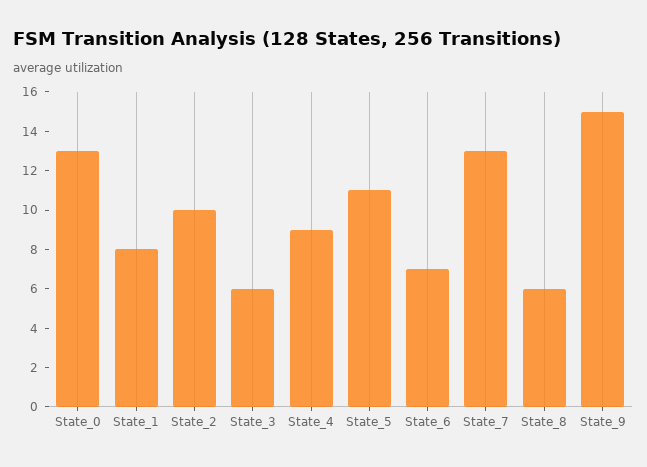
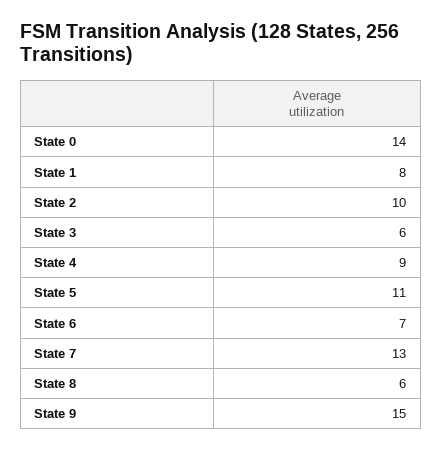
  {
-   "State_0": 13,
+   "State_0": 14,
    "State_1": 8,
    "State_2": 10,
    "State_3": 6,
    "State_4": 9,
    "State_5": 11,
    "State_6": 7,
    "State_7": 13,
    "State_8": 6,
    "State_9": 15
  }

